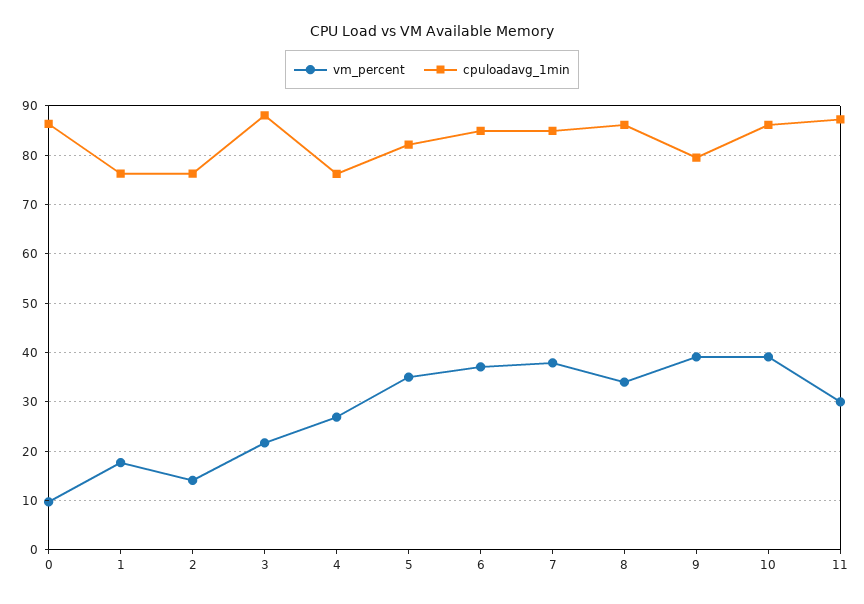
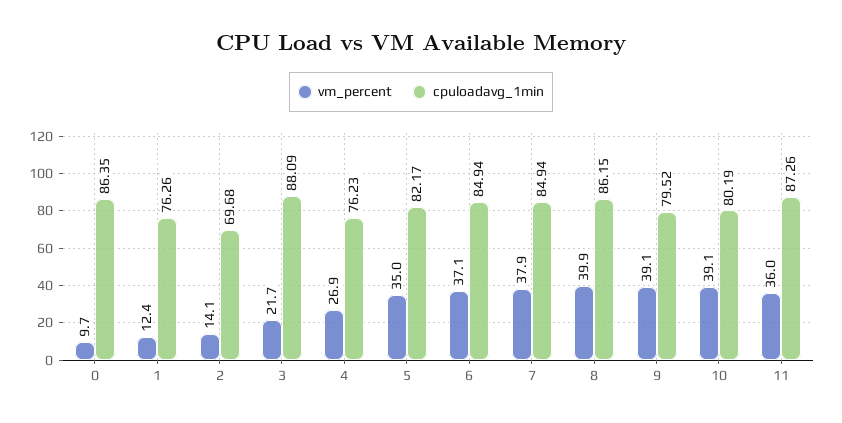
  {
    "vm_percent": {
      "0": 9.7,
-     "1": 18,
+     "1": 12.4,
      "2": 14.1,
      "3": 21.7,
      "4": 26.9,
      "5": 35,
      "6": 37.1,
      "7": 37.9,
-     "8": 34,
+     "8": 39.9,
      "9": 39.1,
      "10": 39.1,
-     "11": 30
+     "11": 36
    },
    "cpuloadavg_1min": {
      "0": 86.35,
      "1": 76.26,
-     "2": 76,
+     "2": 69.68,
      "3": 88.09,
      "4": 76.23,
      "5": 82.17,
      "6": 84.94,
      "7": 84.94,
      "8": 86.15,
      "9": 79.52,
-     "10": 86,
+     "10": 80.19,
      "11": 87.26
    }
  }

